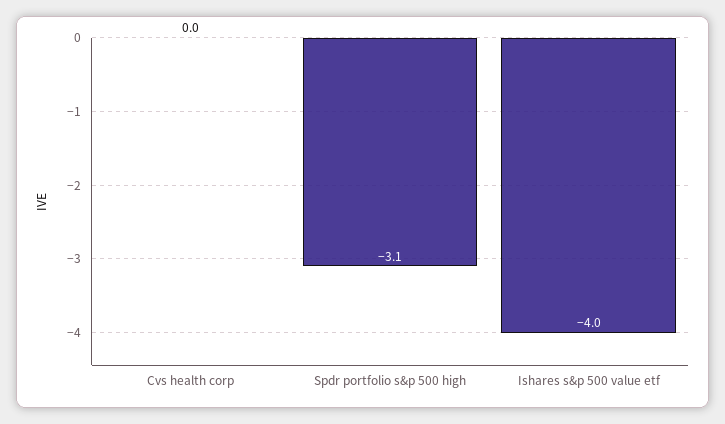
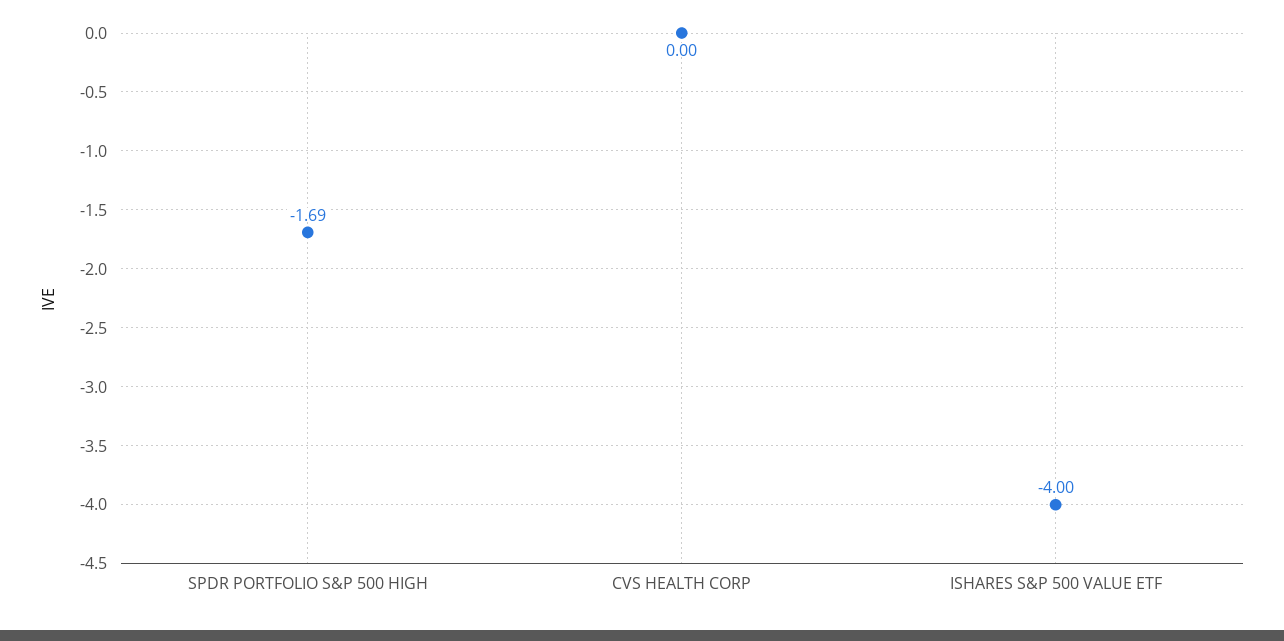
  {
    "Cvs health corp": 0,
-   "Spdr portfolio s&p 500 high": -3.1,
+   "Spdr portfolio s&p 500 high": -1.69,
    "Ishares s&p 500 value etf": -4
  }

